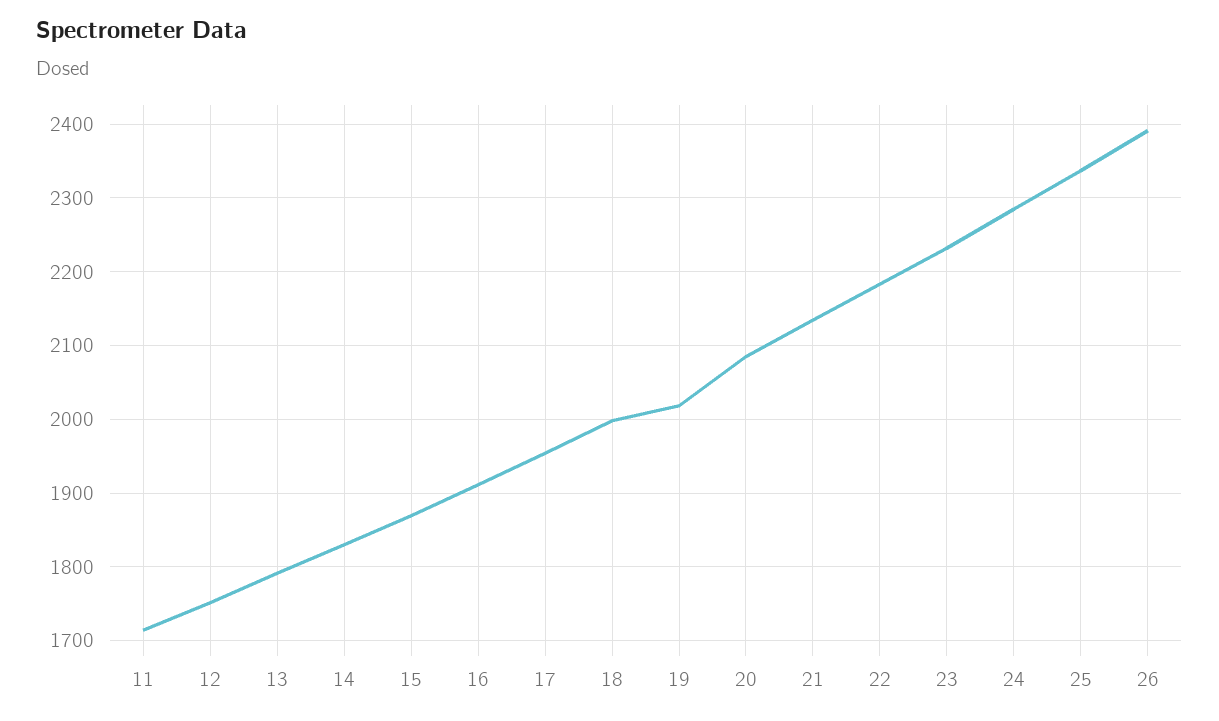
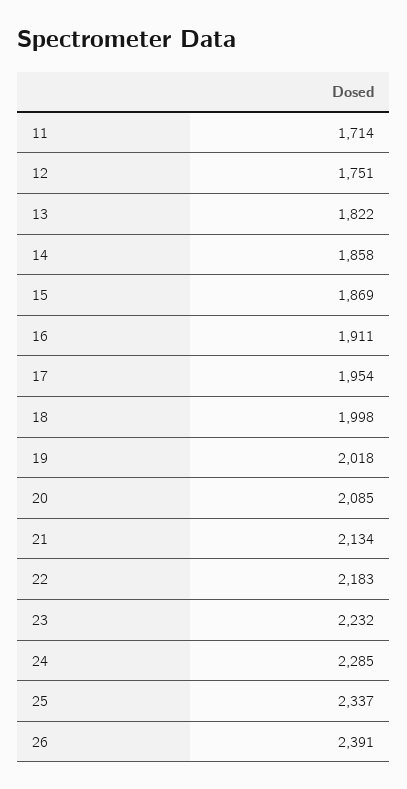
  {
    "11": 1714,
    "12": 1751,
-   "13": 1790,
+   "13": 1822,
-   "14": 1830,
+   "14": 1858,
    "15": 1869,
    "16": 1911,
    "17": 1954,
    "18": 1998,
    "19": 2018,
    "20": 2085,
    "21": 2134,
    "22": 2183,
    "23": 2232,
    "24": 2285,
    "25": 2337,
    "26": 2391
  }

